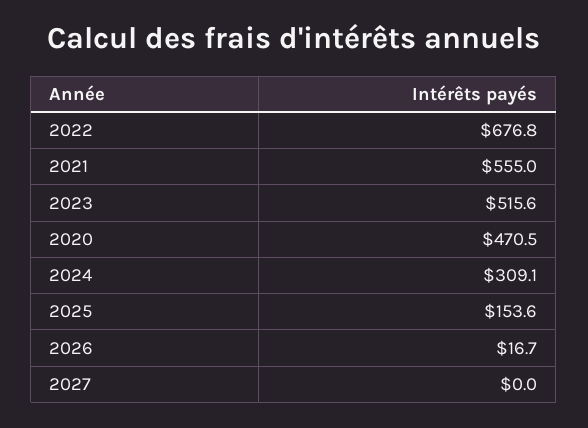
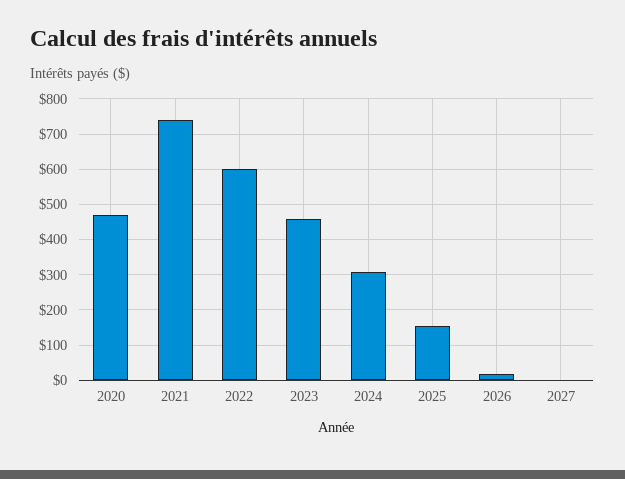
  {
-   "2022": 676.8,
+   "2022": 600,
-   "2021": 555,
+   "2021": 740,
-   "2023": 515.6,
+   "2023": 460,
    "2020": 470.5,
    "2024": 309.1,
    "2025": 153.6,
    "2026": 16.7,
    "2027": 0
  }

